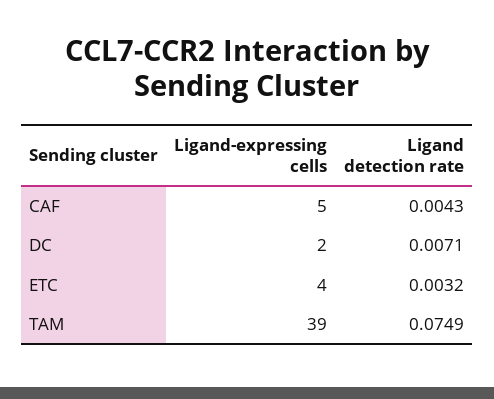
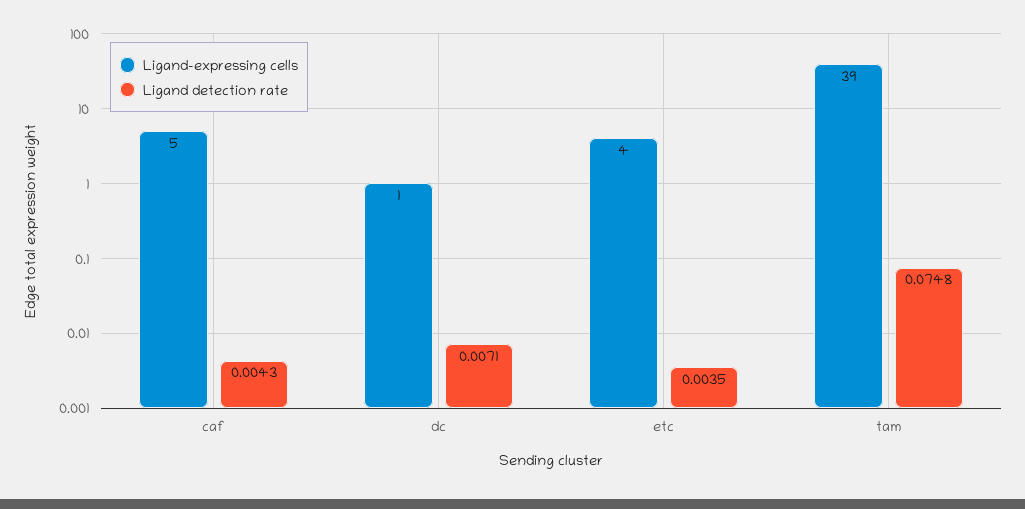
  {
    "Ligand-expressing cells": {
      "CAF": 5,
-     "DC": 2,
+     "DC": 1,
      "ETC": 4,
      "TAM": 39
    },
    "Ligand detection rate": {
      "CAF": 0.0043,
      "DC": 0.0071,
-     "ETC": 0.0032,
+     "ETC": 0.0035,
-     "TAM": 0.0749
+     "TAM": 0.0748
    }
  }

